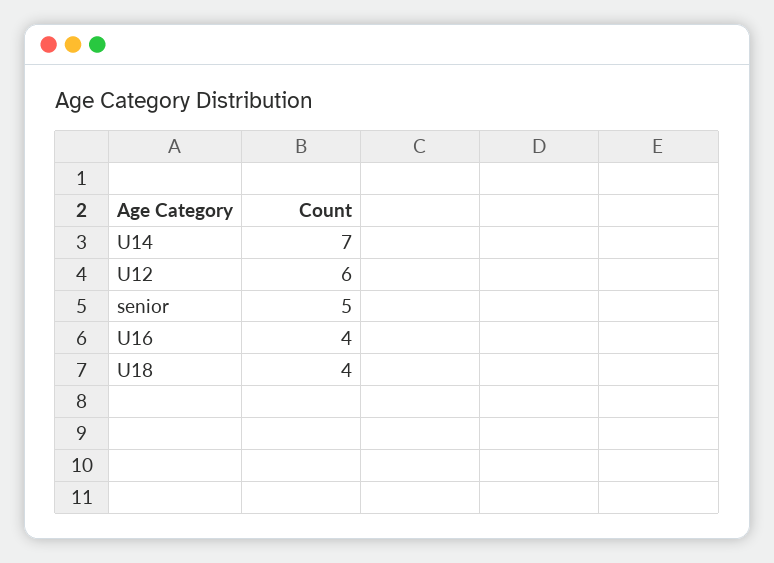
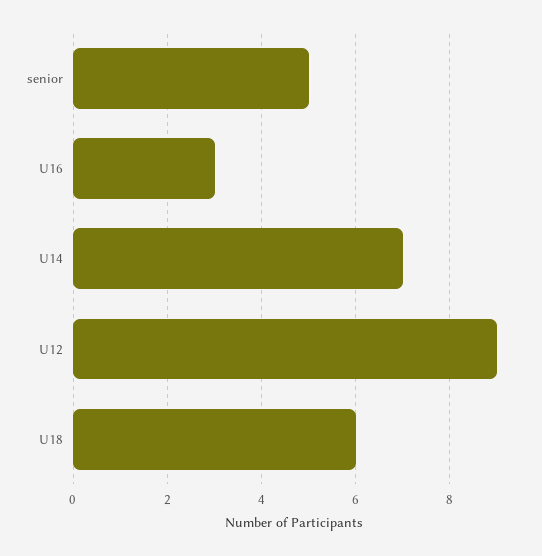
  {
    "U14": 7,
-   "U12": 6,
+   "U12": 9,
    "senior": 5,
-   "U16": 4,
+   "U16": 3,
-   "U18": 4
+   "U18": 6
  }

